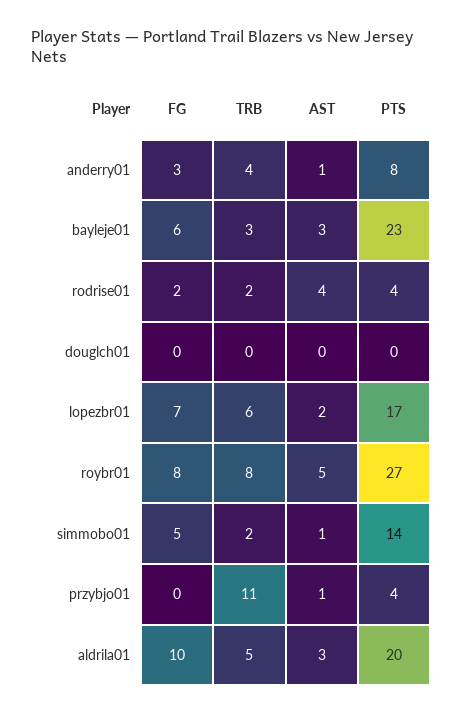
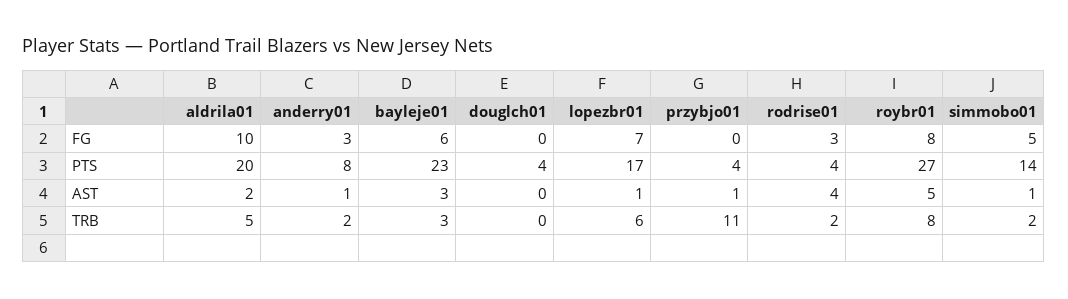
  {
    "FG": {
      "anderry01": 3,
      "bayleje01": 6,
-     "rodrise01": 2,
+     "rodrise01": 3,
      "douglch01": 0,
      "lopezbr01": 7,
      "roybr01": 8,
      "simmobo01": 5,
      "przybjo01": 0,
      "aldrila01": 10
    },
    "TRB": {
-     "anderry01": 4,
+     "anderry01": 2,
      "bayleje01": 3,
      "rodrise01": 2,
      "douglch01": 0,
      "lopezbr01": 6,
      "roybr01": 8,
      "simmobo01": 2,
      "przybjo01": 11,
      "aldrila01": 5
    },
    "AST": {
      "anderry01": 1,
      "bayleje01": 3,
      "rodrise01": 4,
      "douglch01": 0,
-     "lopezbr01": 2,
+     "lopezbr01": 1,
      "roybr01": 5,
      "simmobo01": 1,
      "przybjo01": 1,
-     "aldrila01": 3
+     "aldrila01": 2
    },
    "PTS": {
      "anderry01": 8,
      "bayleje01": 23,
      "rodrise01": 4,
-     "douglch01": 0,
+     "douglch01": 4,
      "lopezbr01": 17,
      "roybr01": 27,
      "simmobo01": 14,
      "przybjo01": 4,
      "aldrila01": 20
    }
  }

